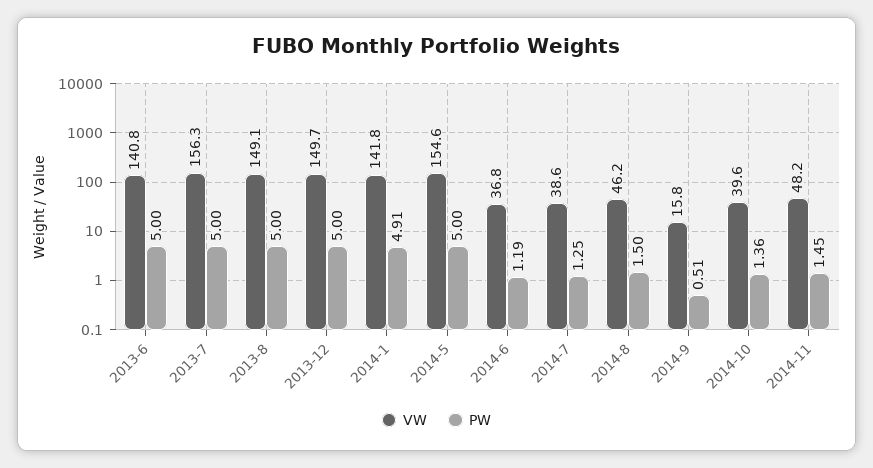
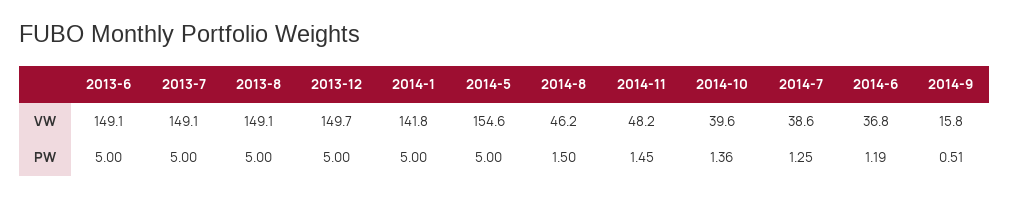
  {
    "VW": {
-     "2013-6": 140.8,
+     "2013-6": 149.1,
-     "2013-7": 156.3,
+     "2013-7": 149.1,
      "2013-8": 149.1,
      "2013-12": 149.7,
      "2014-1": 141.8,
      "2014-5": 154.6,
      "2014-6": 36.8,
      "2014-7": 38.6,
      "2014-8": 46.2,
      "2014-9": 15.8,
      "2014-10": 39.6,
      "2014-11": 48.2
    },
    "PW": {
      "2013-6": 5,
      "2013-7": 5,
      "2013-8": 5,
      "2013-12": 5,
-     "2014-1": 4.91,
+     "2014-1": 5,
      "2014-5": 5,
      "2014-6": 1.19,
      "2014-7": 1.25,
      "2014-8": 1.5,
      "2014-9": 0.51,
      "2014-10": 1.36,
      "2014-11": 1.45
    }
  }

